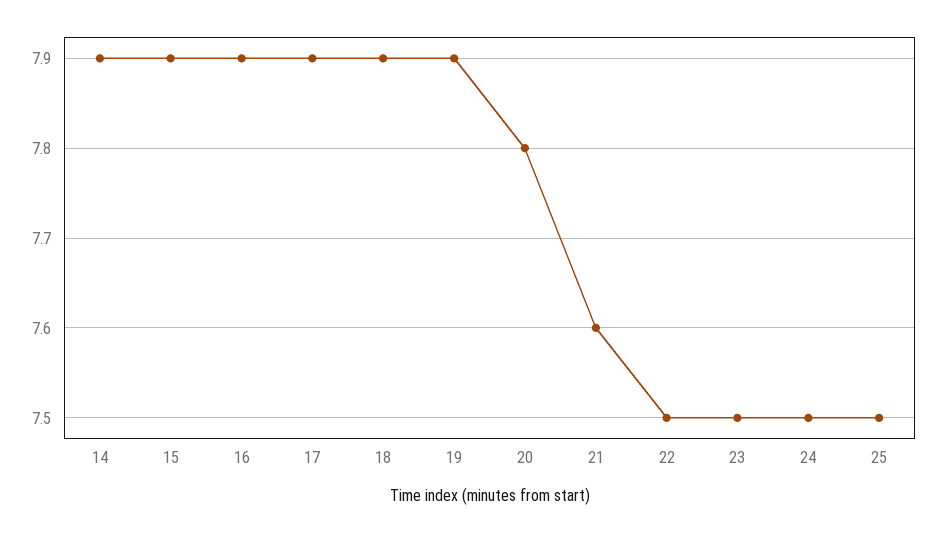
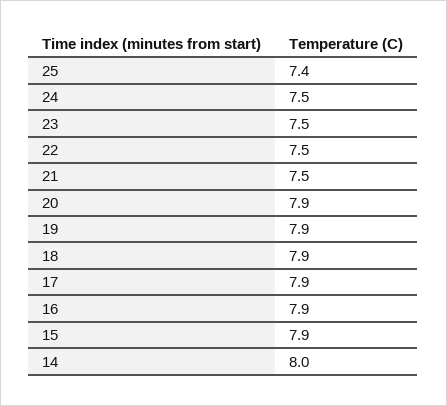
  {
-   "14": 7.9,
+   "14": 8,
    "15": 7.9,
    "16": 7.9,
    "17": 7.9,
    "18": 7.9,
    "19": 7.9,
-   "20": 7.8,
+   "20": 7.9,
-   "21": 7.6,
+   "21": 7.5,
    "22": 7.5,
    "23": 7.5,
    "24": 7.5,
-   "25": 7.5
+   "25": 7.4
  }

